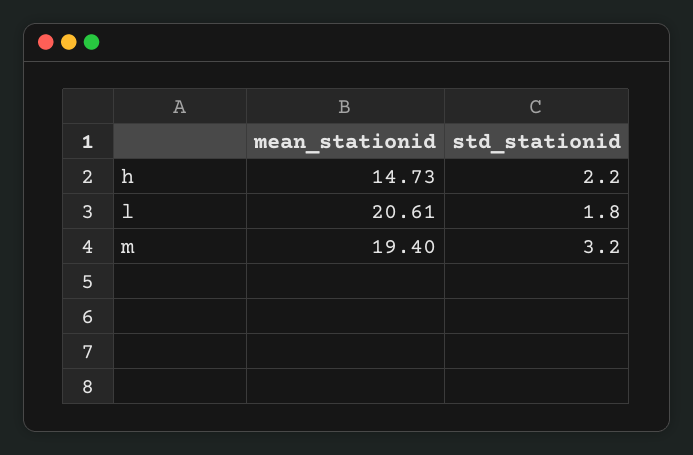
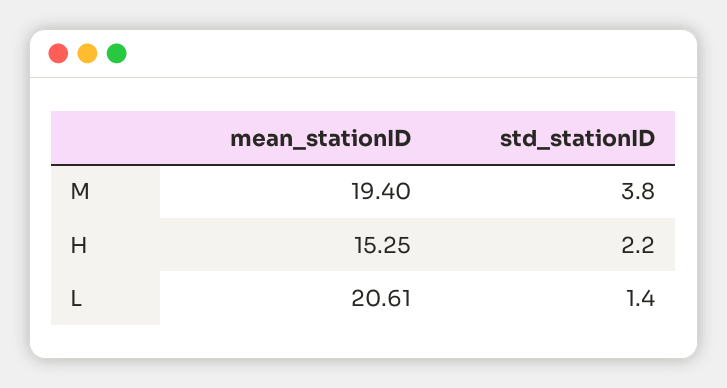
  {
    "mean_stationid": {
-     "h": 14.73,
+     "h": 15.25,
      "l": 20.61,
      "m": 19.4
    },
    "std_stationid": {
      "h": 2.2,
-     "l": 1.8,
+     "l": 1.4,
-     "m": 3.2
+     "m": 3.8
    }
  }

